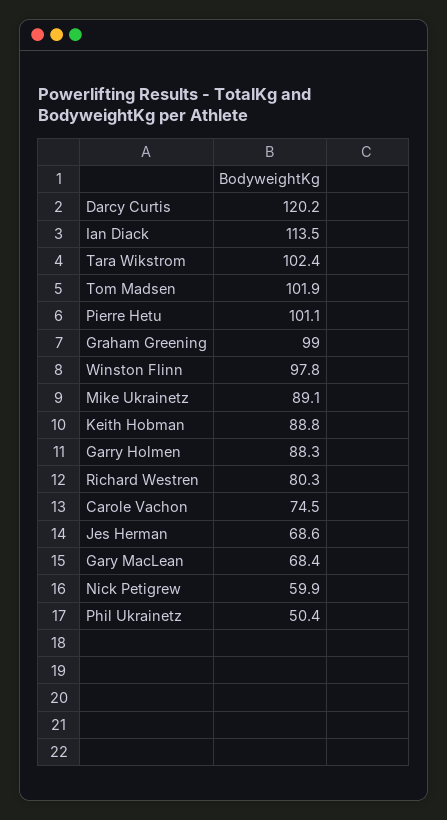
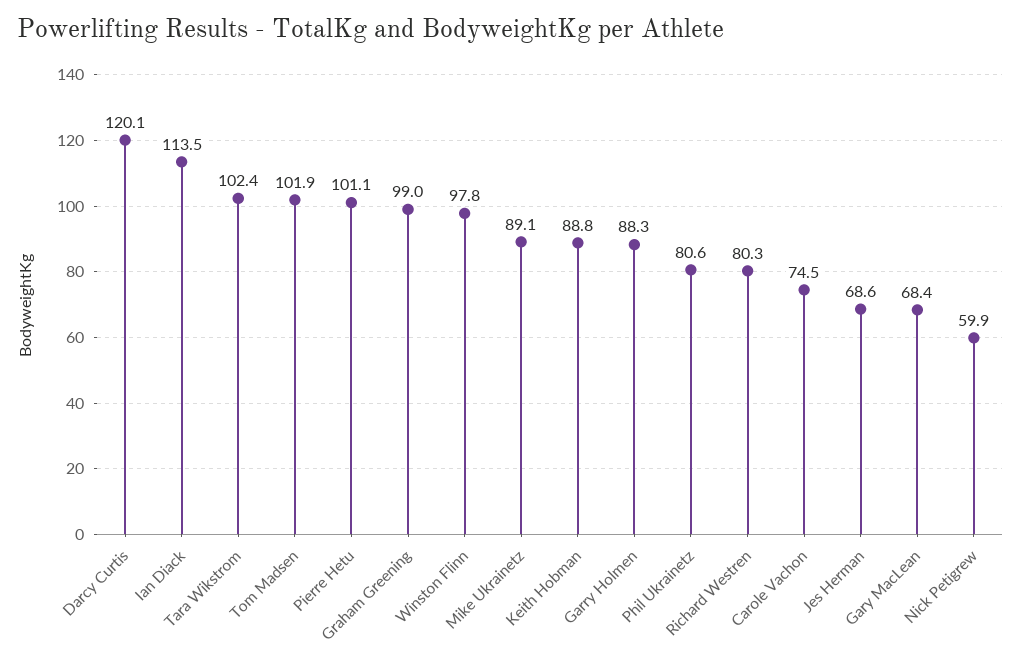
  {
-   "Darcy Curtis": 120.2,
+   "Darcy Curtis": 120.1,
    "Ian Diack": 113.5,
    "Tara Wikstrom": 102.4,
    "Tom Madsen": 101.9,
    "Pierre Hetu": 101.1,
    "Graham Greening": 99,
    "Winston Flinn": 97.8,
    "Mike Ukrainetz": 89.1,
    "Keith Hobman": 88.8,
    "Garry Holmen": 88.3,
    "Richard Westren": 80.3,
    "Carole Vachon": 74.5,
    "Jes Herman": 68.6,
    "Gary MacLean": 68.4,
    "Nick Petigrew": 59.9,
-   "Phil Ukrainetz": 50.4
+   "Phil Ukrainetz": 80.6
  }

